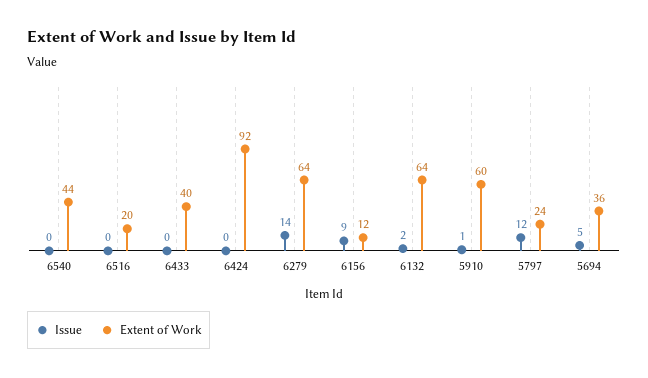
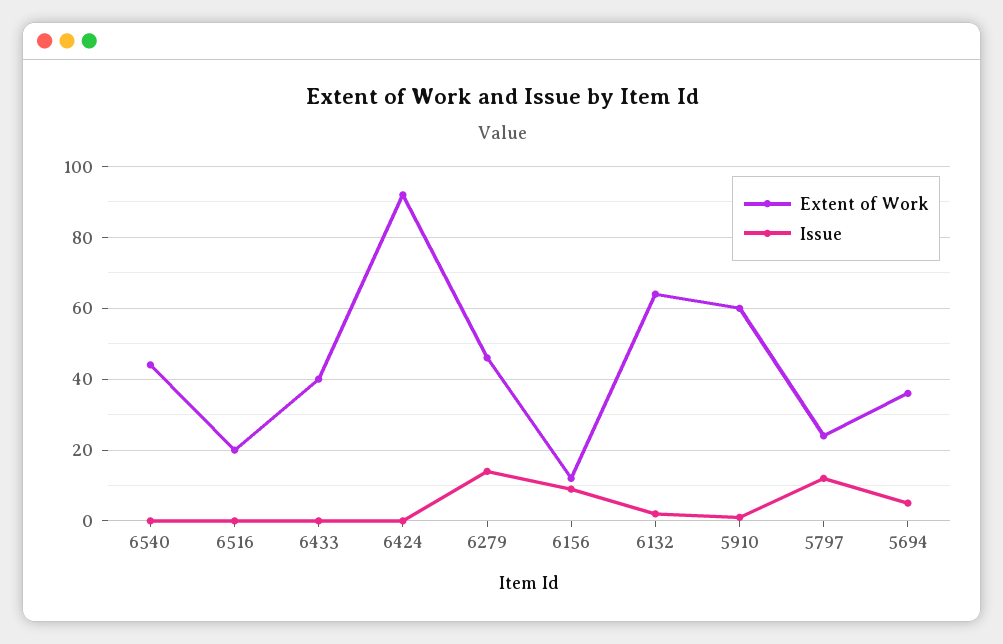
  {
    "Issue": {
      "6540": 0,
      "6516": 0,
      "6433": 0,
      "6424": 0,
      "6279": 14,
      "6156": 9,
      "6132": 2,
      "5910": 1,
      "5797": 12,
      "5694": 5
    },
    "Extent of Work": {
      "6540": 44,
      "6516": 20,
      "6433": 40,
      "6424": 92,
-     "6279": 64,
+     "6279": 45,
      "6156": 12,
      "6132": 64,
      "5910": 60,
      "5797": 24,
      "5694": 36
    }
  }

